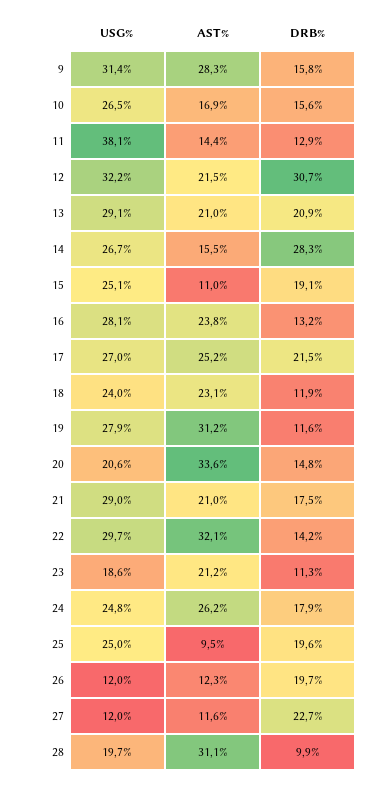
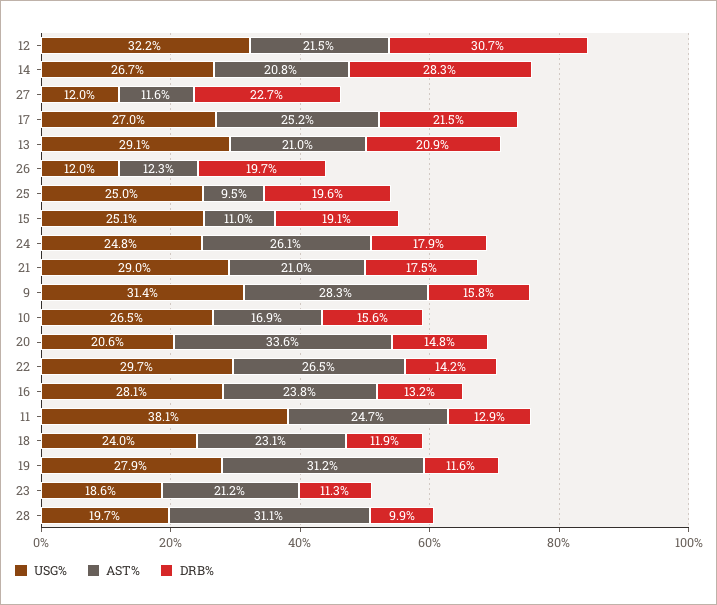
  {
    "USG%": {
      "9": 31.4,
      "10": 26.5,
      "11": 38.1,
      "12": 32.2,
      "13": 29.1,
      "14": 26.7,
      "15": 25.1,
      "16": 28.1,
      "17": 27,
      "18": 24,
      "19": 27.9,
      "20": 20.6,
      "21": 29,
      "22": 29.7,
      "23": 18.6,
      "24": 24.8,
      "25": 25,
      "26": 12,
      "27": 12,
      "28": 19.7
    },
    "AST%": {
      "9": 28.3,
      "10": 16.9,
-     "11": 14.4,
+     "11": 24.7,
      "12": 21.5,
      "13": 21,
-     "14": 15.5,
+     "14": 20.8,
      "15": 11,
      "16": 23.8,
      "17": 25.2,
      "18": 23.1,
      "19": 31.2,
      "20": 33.6,
      "21": 21,
-     "22": 32.1,
+     "22": 26.5,
      "23": 21.2,
-     "24": 26.2,
+     "24": 26.1,
      "25": 9.5,
      "26": 12.3,
      "27": 11.6,
      "28": 31.1
    },
    "DRB%": {
      "9": 15.8,
      "10": 15.6,
      "11": 12.9,
      "12": 30.7,
      "13": 20.9,
      "14": 28.3,
      "15": 19.1,
      "16": 13.2,
      "17": 21.5,
      "18": 11.9,
      "19": 11.6,
      "20": 14.8,
      "21": 17.5,
      "22": 14.2,
      "23": 11.3,
      "24": 17.9,
      "25": 19.6,
      "26": 19.7,
      "27": 22.7,
      "28": 9.9
    }
  }

